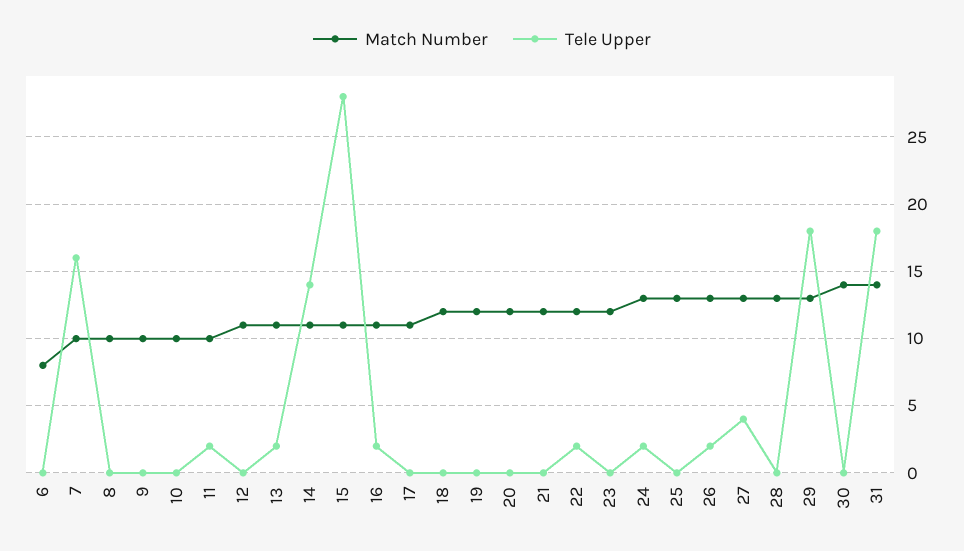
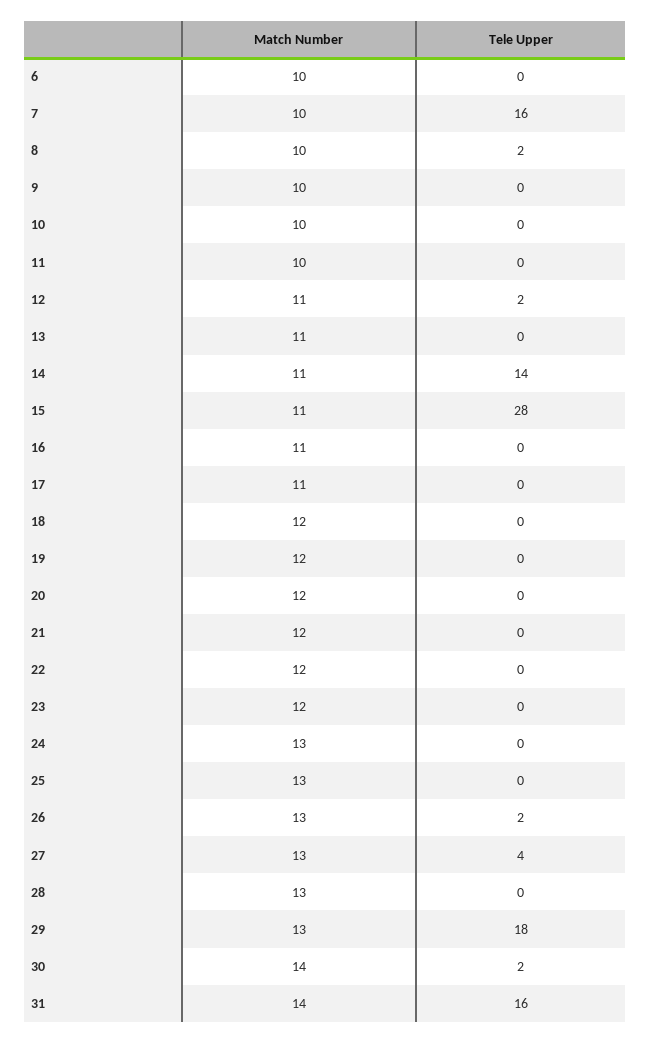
  {
    "Match Number": {
-     "6": 8,
+     "6": 10,
      "7": 10,
      "8": 10,
      "9": 10,
      "10": 10,
      "11": 10,
      "12": 11,
      "13": 11,
      "14": 11,
      "15": 11,
      "16": 11,
      "17": 11,
      "18": 12,
      "19": 12,
      "20": 12,
      "21": 12,
      "22": 12,
      "23": 12,
      "24": 13,
      "25": 13,
      "26": 13,
      "27": 13,
      "28": 13,
      "29": 13,
      "30": 14,
      "31": 14
    },
    "Tele Upper": {
      "6": 0,
      "7": 16,
-     "8": 0,
+     "8": 2,
      "9": 0,
      "10": 0,
-     "11": 2,
+     "11": 0,
-     "12": 0,
+     "12": 2,
-     "13": 2,
+     "13": 0,
      "14": 14,
      "15": 28,
-     "16": 2,
+     "16": 0,
      "17": 0,
      "18": 0,
      "19": 0,
      "20": 0,
      "21": 0,
-     "22": 2,
+     "22": 0,
      "23": 0,
-     "24": 2,
+     "24": 0,
      "25": 0,
      "26": 2,
      "27": 4,
      "28": 0,
      "29": 18,
-     "30": 0,
+     "30": 2,
-     "31": 18
+     "31": 16
    }
  }

